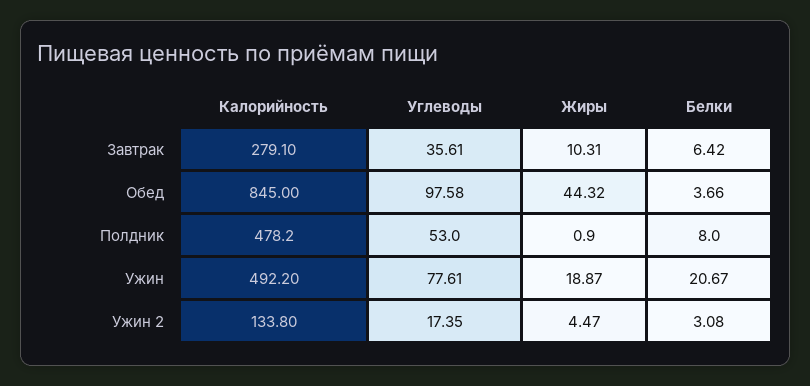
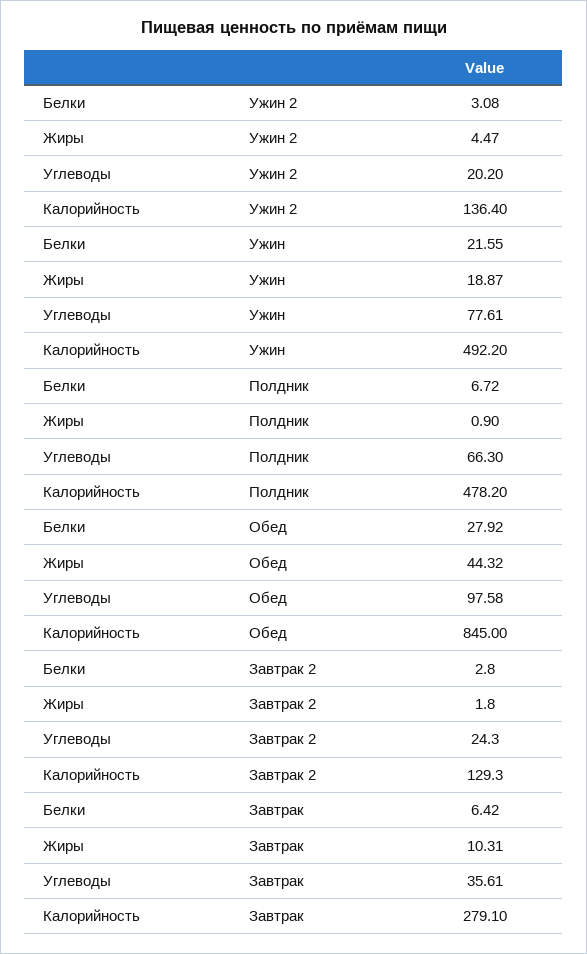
  {
    "Калорийность": {
      "Завтрак": 279.1,
      "Обед": 845,
      "Полдник": 478.2,
      "Ужин": 492.2,
-     "Ужин 2": 133.8
+     "Ужин 2": 136.4,
+     "Завтрак 2": 129.3
    },
    "Углеводы": {
      "Завтрак": 35.61,
      "Обед": 97.58,
-     "Полдник": 53,
+     "Полдник": 66.3,
      "Ужин": 77.61,
-     "Ужин 2": 17.35
+     "Ужин 2": 20.2,
+     "Завтрак 2": 24.3
    },
    "Жиры": {
      "Завтрак": 10.31,
      "Обед": 44.32,
      "Полдник": 0.9,
      "Ужин": 18.87,
-     "Ужин 2": 4.47
+     "Ужин 2": 4.47,
+     "Завтрак 2": 1.8
    },
    "Белки": {
      "Завтрак": 6.42,
-     "Обед": 3.66,
+     "Обед": 27.92,
-     "Полдник": 8,
+     "Полдник": 6.72,
-     "Ужин": 20.67,
+     "Ужин": 21.55,
-     "Ужин 2": 3.08
+     "Ужин 2": 3.08,
+     "Завтрак 2": 2.8
    }
  }

